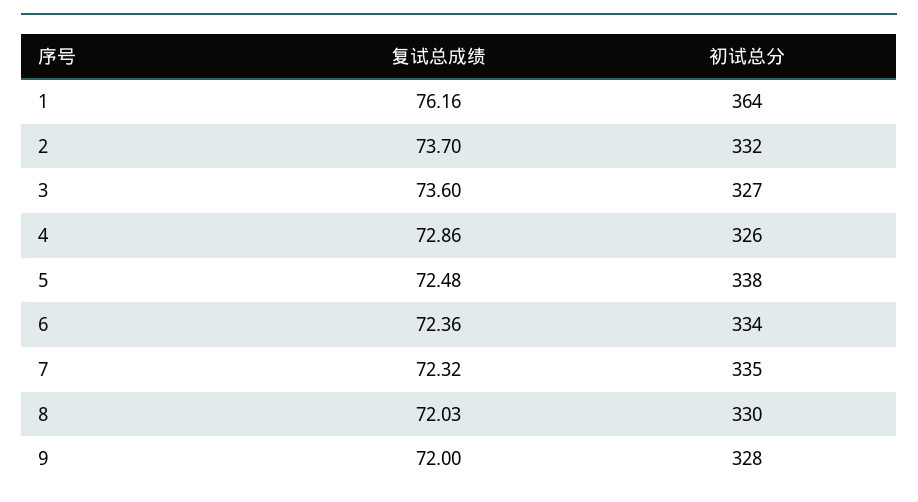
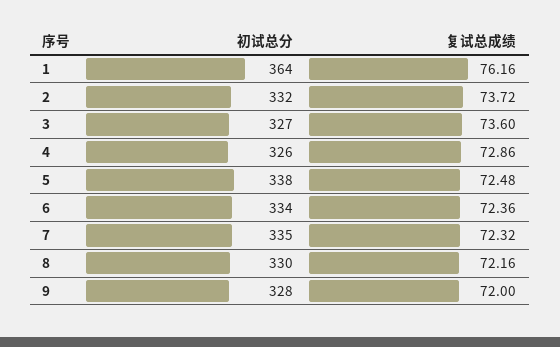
  {
    "复试总成绩": {
      "1": 76.16,
-     "2": 73.7,
+     "2": 73.72,
      "3": 73.6,
      "4": 72.86,
      "5": 72.48,
      "6": 72.36,
      "7": 72.32,
-     "8": 72.03,
+     "8": 72.16,
      "9": 72
    },
    "初试总分": {
      "1": 364,
      "2": 332,
      "3": 327,
      "4": 326,
      "5": 338,
      "6": 334,
      "7": 335,
      "8": 330,
      "9": 328
    }
  }

